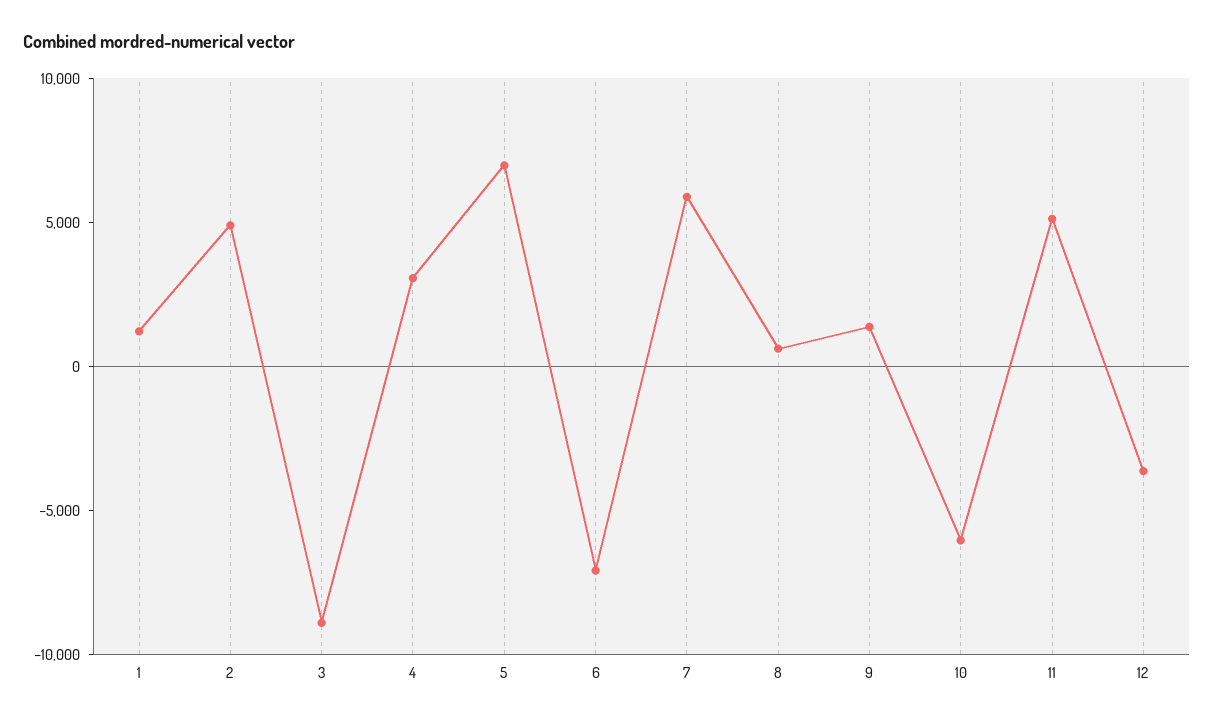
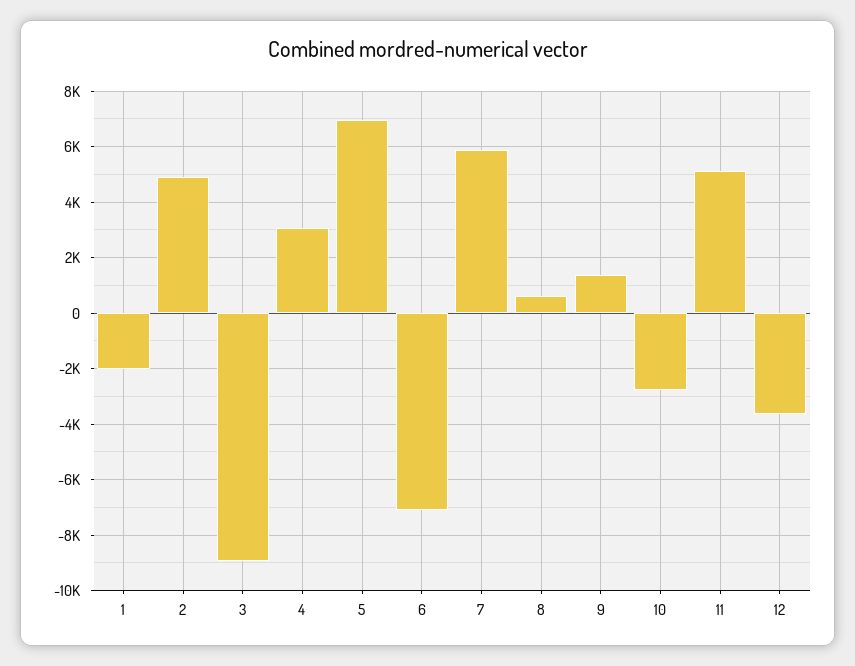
  {
-   "1": 1000,
+   "1": -2000,
    "2": 5000,
    "3": -9000,
    "4": 3000,
    "5": 7000,
    "6": -7000,
    "7": 6000,
    "8": 500,
    "9": 1250,
-   "10": -6000,
+   "10": -2750,
    "11": 5000,
    "12": -3750
  }

